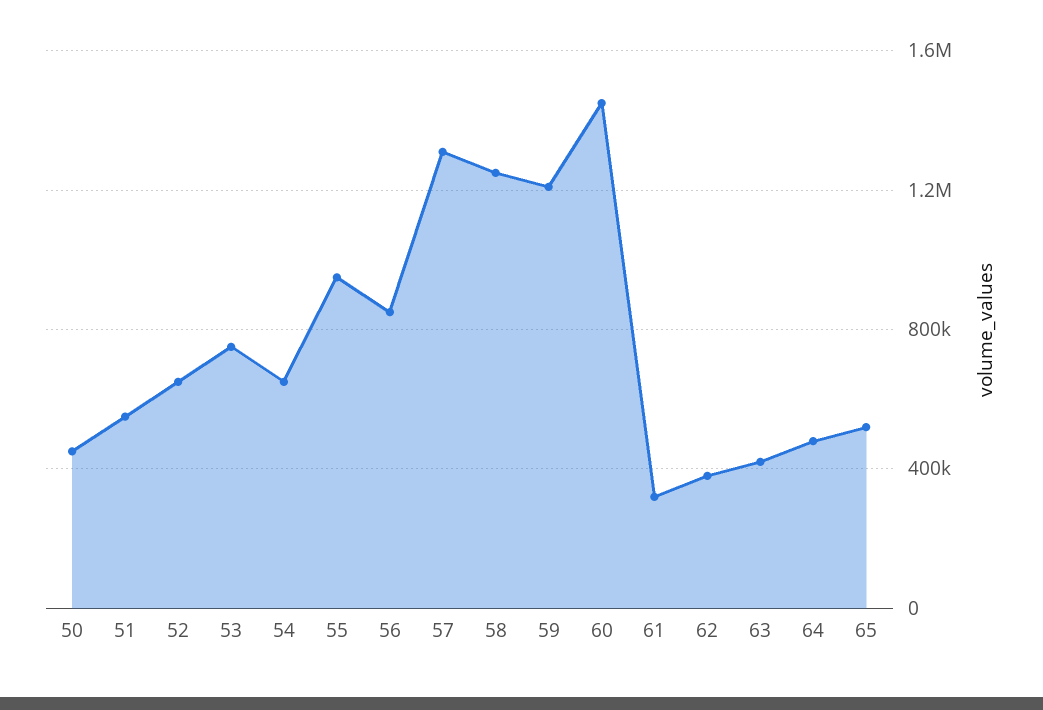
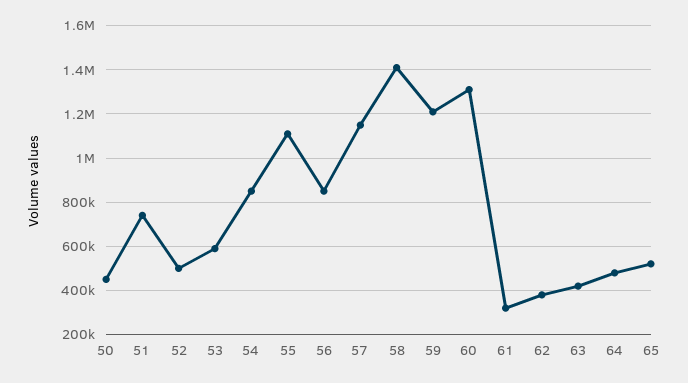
  {
    "50": 450000,
-   "51": 550000,
+   "51": 750000,
-   "52": 650000,
+   "52": 500000,
-   "53": 750000,
+   "53": 600000,
-   "54": 650000,
+   "54": 850000,
-   "55": 950000,
+   "55": 1100000,
    "56": 850000,
-   "57": 1300000,
+   "57": 1150000,
-   "58": 1250000,
+   "58": 1400000,
    "59": 1200000,
-   "60": 1450000,
+   "60": 1300000,
    "61": 300000,
    "62": 400000,
    "63": 400000,
    "64": 500000,
    "65": 500000
  }

